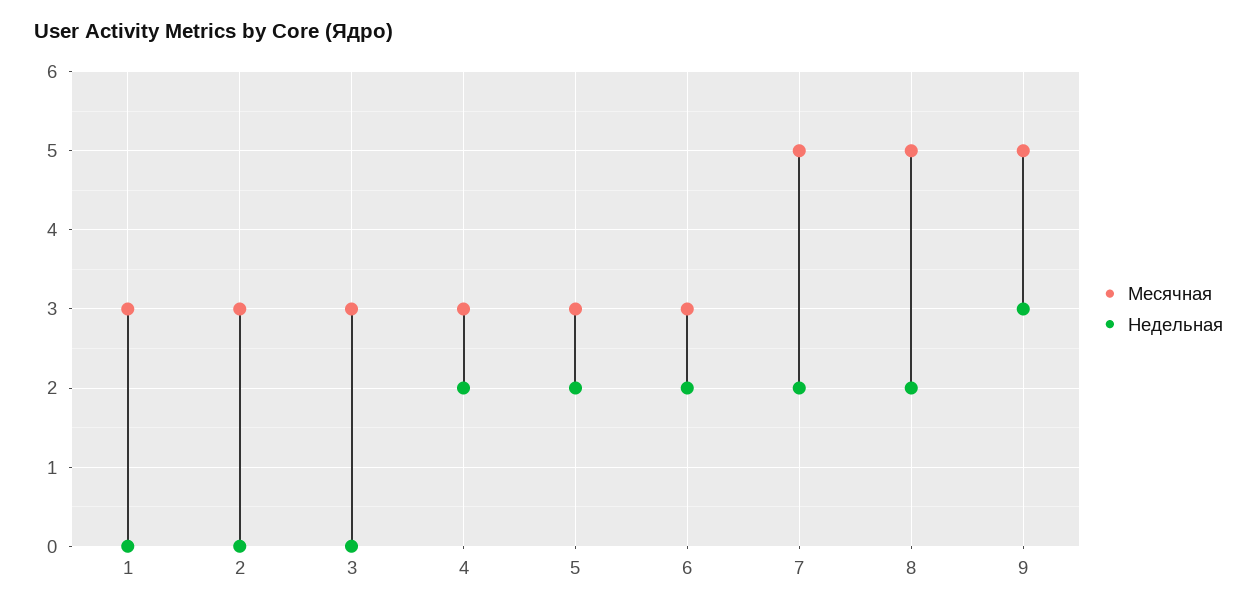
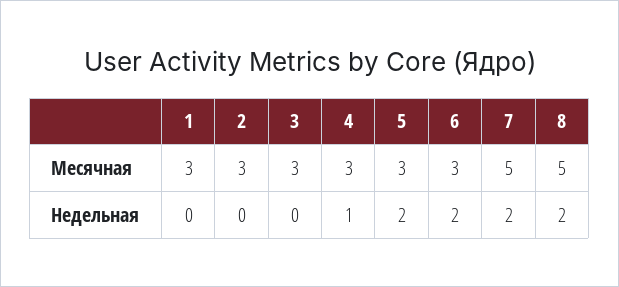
  {
    "Месячная": {
      "1": 3,
      "2": 3,
      "3": 3,
      "4": 3,
      "5": 3,
      "6": 3,
      "7": 5,
-     "8": 5,
+     "8": 5
-     "9": 5
    },
    "Недельная": {
      "1": 0,
      "2": 0,
      "3": 0,
-     "4": 2,
+     "4": 1,
      "5": 2,
      "6": 2,
      "7": 2,
-     "8": 2,
+     "8": 2
-     "9": 3
    }
  }

